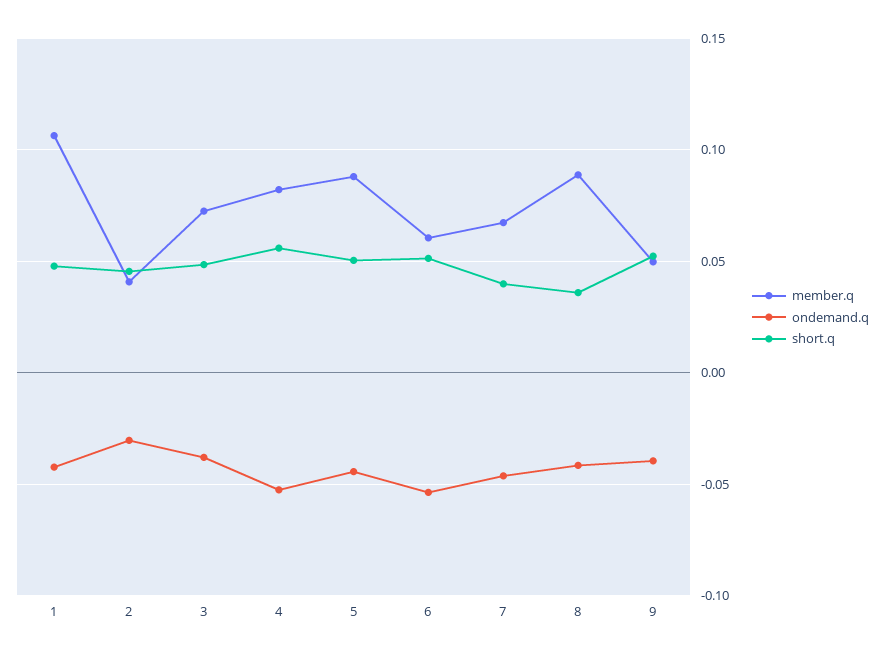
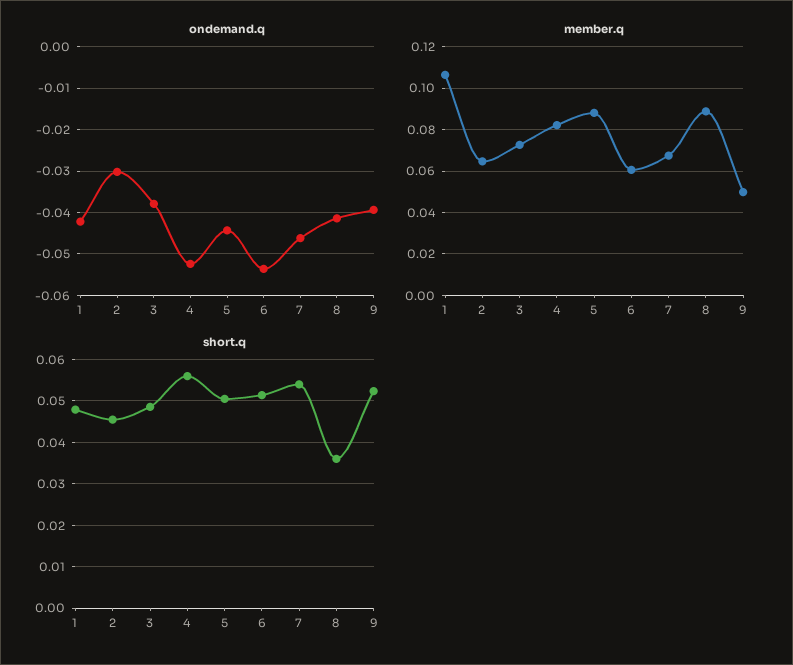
  {
    "member.q": {
      "1": 0.105,
-     "2": 0.04,
+     "2": 0.065,
      "3": 0.075,
      "4": 0.08,
      "5": 0.09,
      "6": 0.06,
      "7": 0.065,
      "8": 0.09,
      "9": 0.05
    },
    "ondemand.q": {
      "1": -0.042,
      "2": -0.03,
      "3": -0.038,
      "4": -0.052,
      "5": -0.044,
      "6": -0.054,
      "7": -0.046,
      "8": -0.042,
      "9": -0.04
    },
    "short.q": {
      "1": 0.048,
      "2": 0.046,
      "3": 0.048,
      "4": 0.056,
      "5": 0.05,
      "6": 0.052,
-     "7": 0.04,
+     "7": 0.054,
      "8": 0.036,
      "9": 0.052
    }
  }

